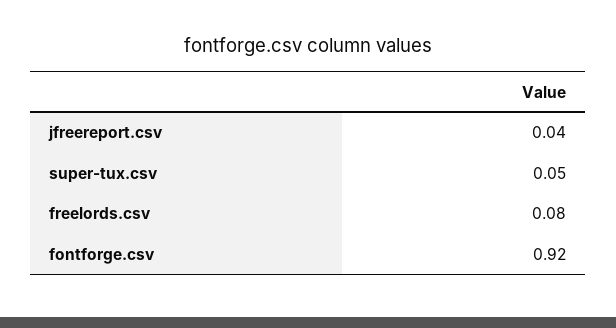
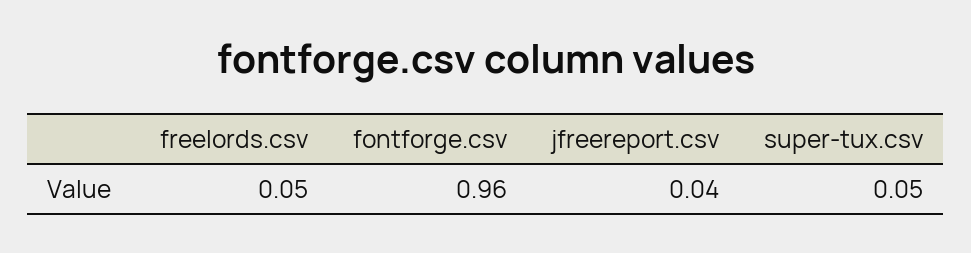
  {
    "jfreereport.csv": 0.04,
    "super-tux.csv": 0.05,
-   "freelords.csv": 0.08,
+   "freelords.csv": 0.05,
-   "fontforge.csv": 0.92
+   "fontforge.csv": 0.96
  }

